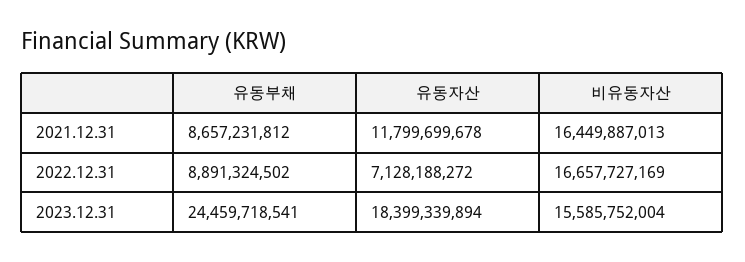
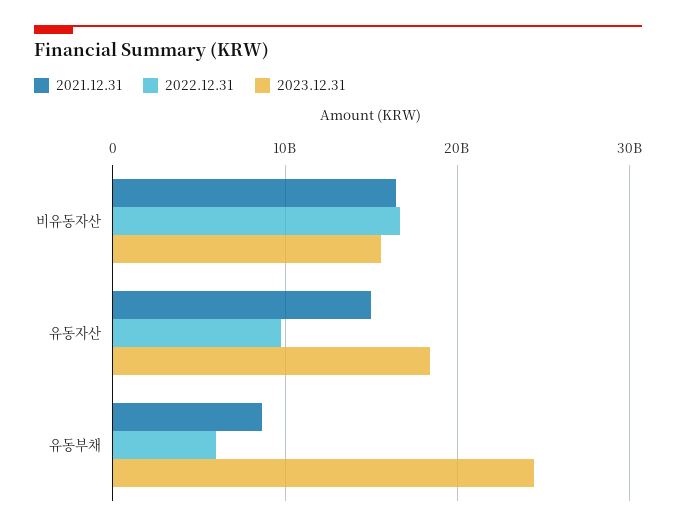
  {
    "2021.12.31": {
      "유동부채": 8657231812,
-     "유동자산": 11799699678,
+     "유동자산": 15000000000,
      "비유동자산": 16449887013
    },
    "2022.12.31": {
-     "유동부채": 8891324502,
+     "유동부채": 6000000000,
-     "유동자산": 7128188272,
+     "유동자산": 10000000000,
      "비유동자산": 16657727169
    },
    "2023.12.31": {
      "유동부채": 24459718541,
      "유동자산": 18399339894,
      "비유동자산": 15585752004
    }
  }

